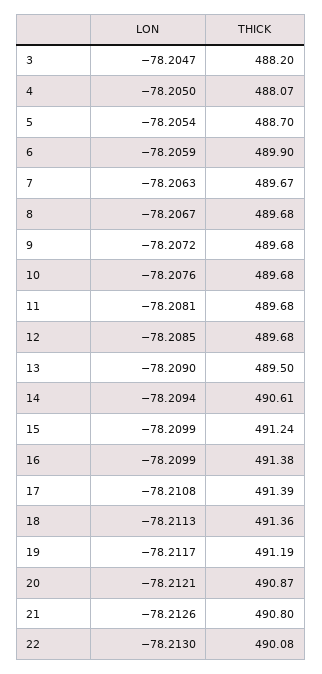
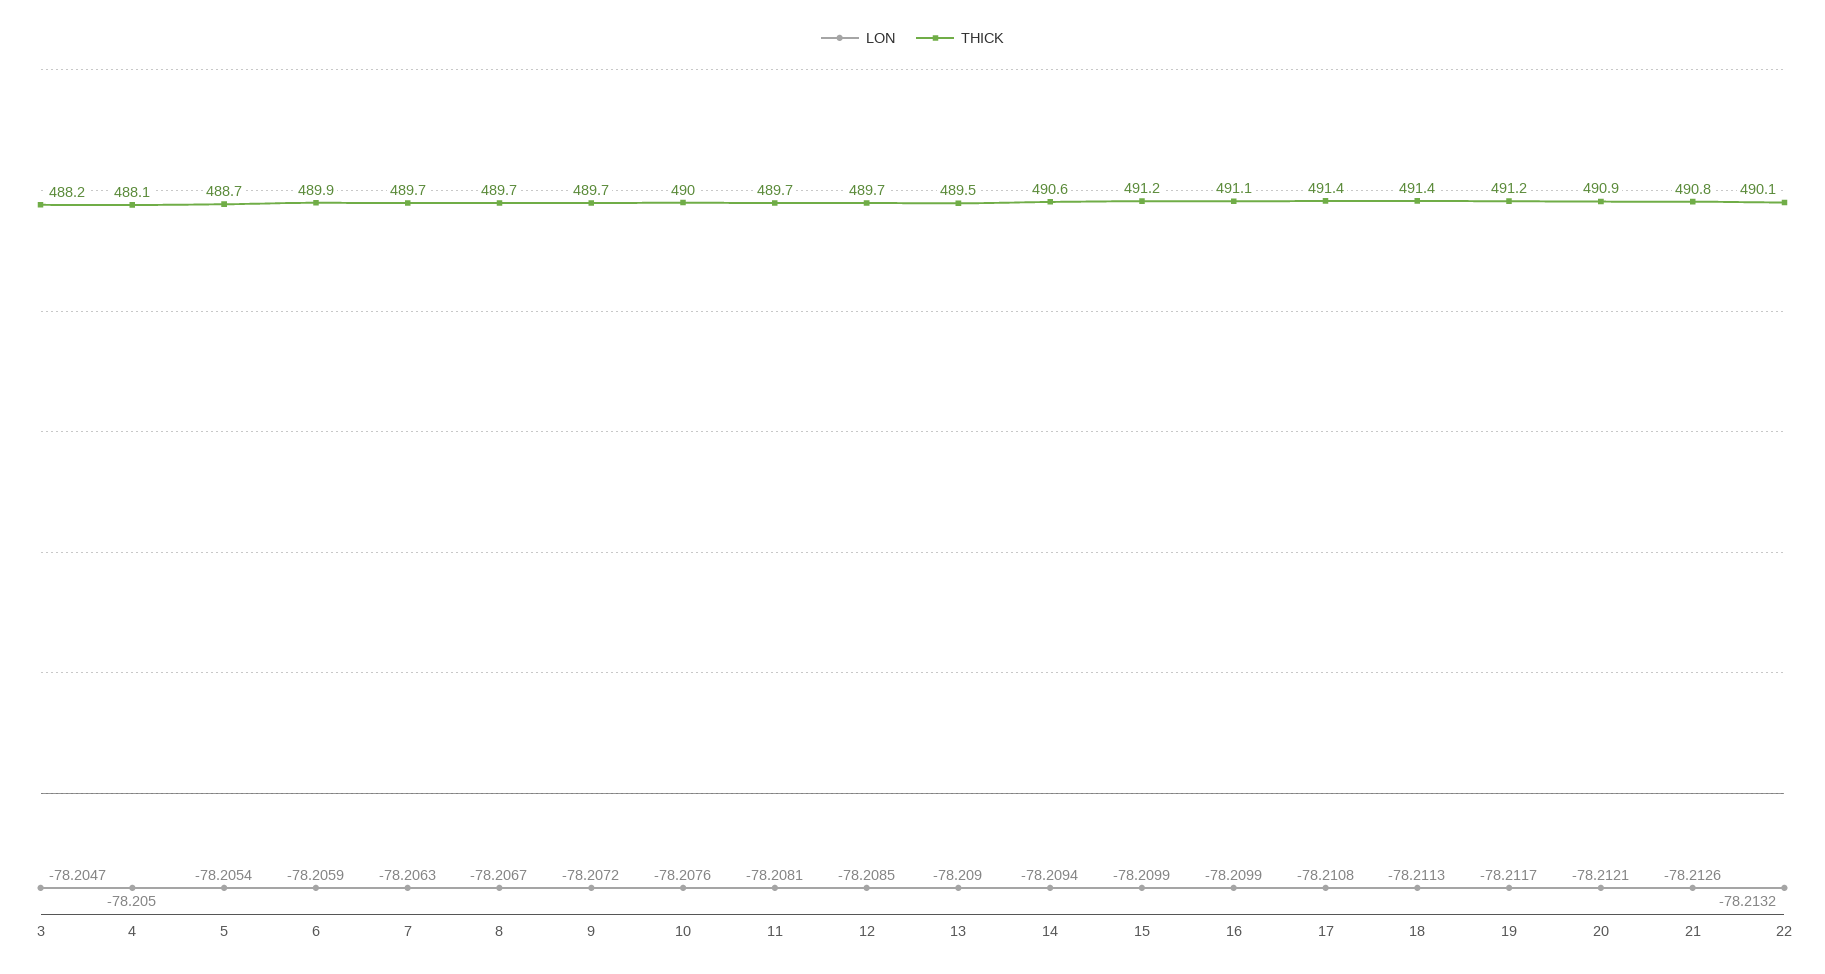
  {
    "LON": {
      "3": -78.2047,
      "4": -78.205,
      "5": -78.2054,
      "6": -78.2059,
      "7": -78.2063,
      "8": -78.2067,
      "9": -78.2072,
      "10": -78.2076,
      "11": -78.2081,
      "12": -78.2085,
      "13": -78.209,
      "14": -78.2094,
      "15": -78.2099,
      "16": -78.2099,
      "17": -78.2108,
      "18": -78.2113,
      "19": -78.2117,
      "20": -78.2121,
      "21": -78.2126,
-     "22": -78.213
+     "22": -78.2132
    },
    "THICK": {
      "3": 488.2,
      "4": 488.07,
      "5": 488.7,
      "6": 489.9,
      "7": 489.67,
      "8": 489.68,
      "9": 489.68,
-     "10": 489.68,
+     "10": 490,
      "11": 489.68,
      "12": 489.68,
      "13": 489.5,
      "14": 490.61,
      "15": 491.24,
-     "16": 491.38,
+     "16": 491.1,
      "17": 491.39,
      "18": 491.36,
      "19": 491.19,
      "20": 490.87,
      "21": 490.8,
      "22": 490.08
    }
  }

